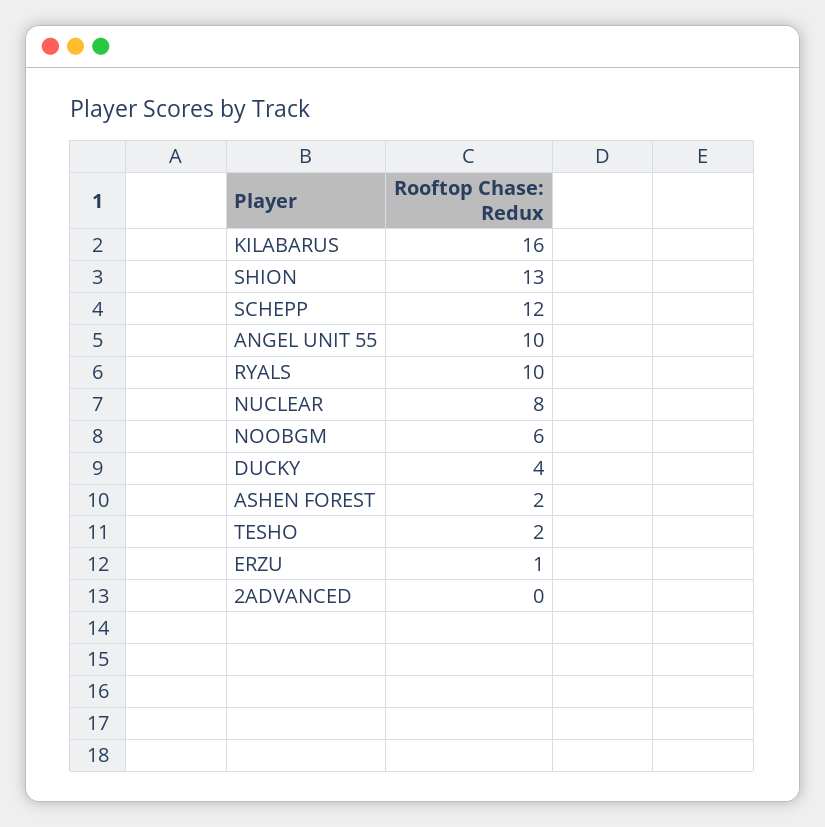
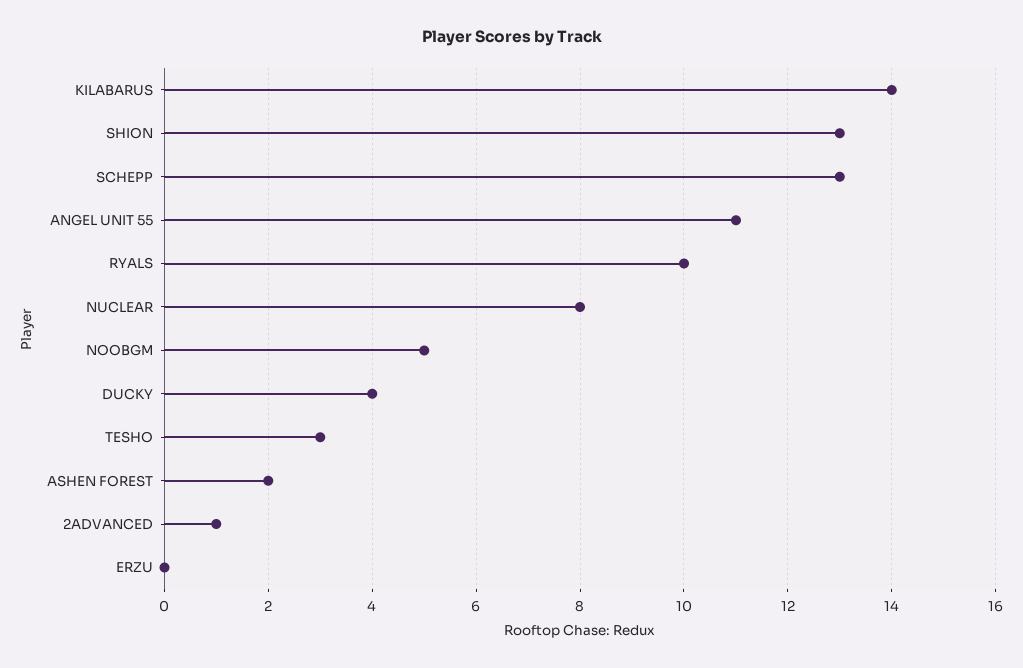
  {
-   "KILABARUS": 16,
+   "KILABARUS": 14,
    "SHION": 13,
-   "SCHEPP": 12,
+   "SCHEPP": 13,
-   "ANGEL UNIT 55": 10,
+   "ANGEL UNIT 55": 11,
    "RYALS": 10,
    "NUCLEAR": 8,
-   "NOOBGM": 6,
+   "NOOBGM": 5,
    "DUCKY": 4,
    "ASHEN FOREST": 2,
-   "TESHO": 2,
+   "TESHO": 3,
-   "ERZU": 1,
+   "ERZU": 0,
-   "2ADVANCED": 0
+   "2ADVANCED": 1
  }

